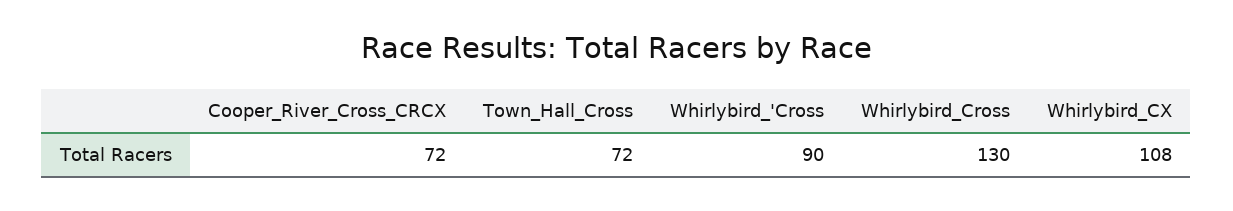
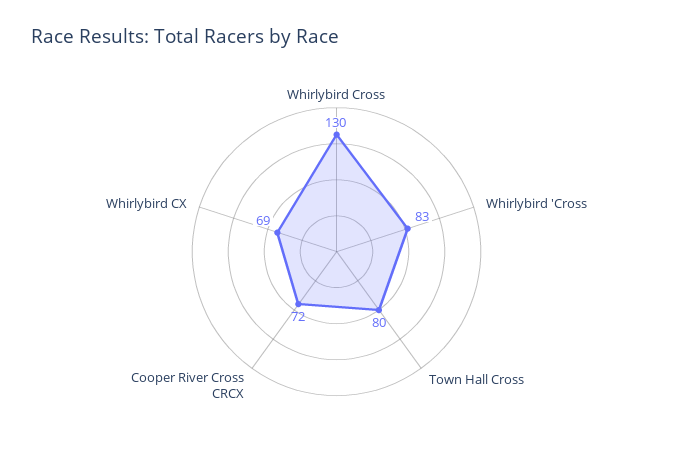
  {
    "Cooper_River_Cross_CRCX": 72,
-   "Town_Hall_Cross": 72,
+   "Town_Hall_Cross": 80,
-   "Whirlybird_'Cross": 90,
+   "Whirlybird_'Cross": 83,
    "Whirlybird_Cross": 130,
-   "Whirlybird_CX": 108
+   "Whirlybird_CX": 69
  }

